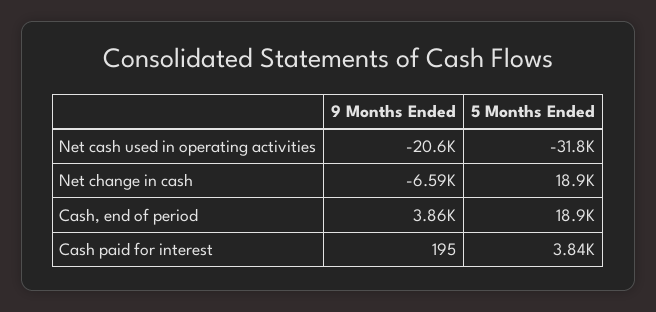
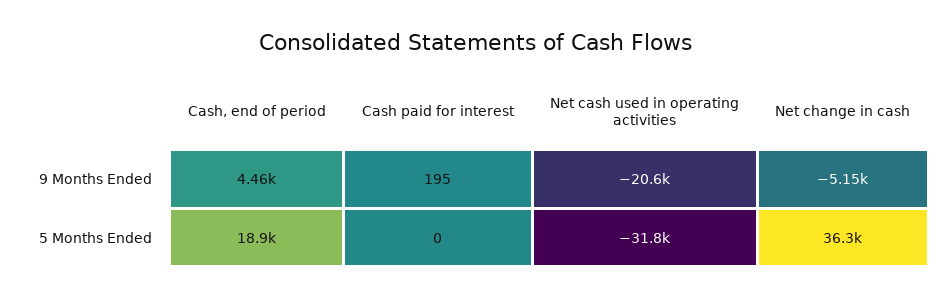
  {
    "9 Months Ended": {
      "Net cash used in operating activities": -20600,
-     "Net change in cash": -6590,
+     "Net change in cash": -5150,
-     "Cash, end of period": 3860,
+     "Cash, end of period": 4460,
      "Cash paid for interest": 195
    },
    "5 Months Ended": {
      "Net cash used in operating activities": -31800,
-     "Net change in cash": 18900,
+     "Net change in cash": 36300,
      "Cash, end of period": 18900,
-     "Cash paid for interest": 3840
+     "Cash paid for interest": 0
    }
  }

